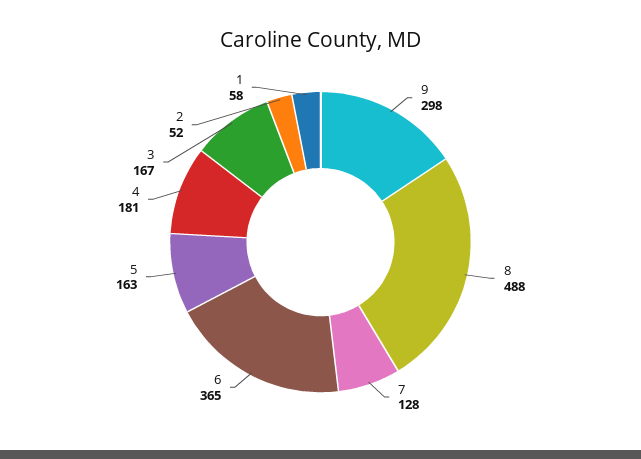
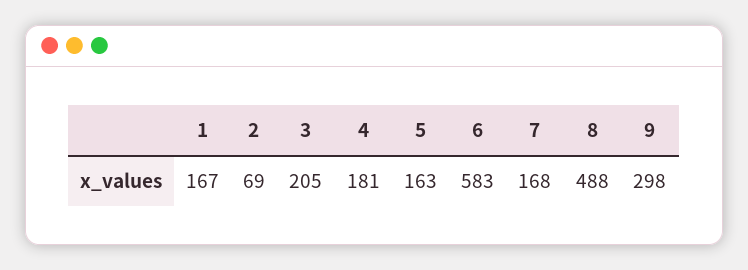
  {
    "9": 298,
    "8": 488,
-   "7": 128,
+   "7": 168,
-   "6": 365,
+   "6": 583,
    "5": 163,
    "4": 181,
-   "3": 167,
+   "3": 205,
-   "2": 52,
+   "2": 69,
-   "1": 58
+   "1": 167
  }

